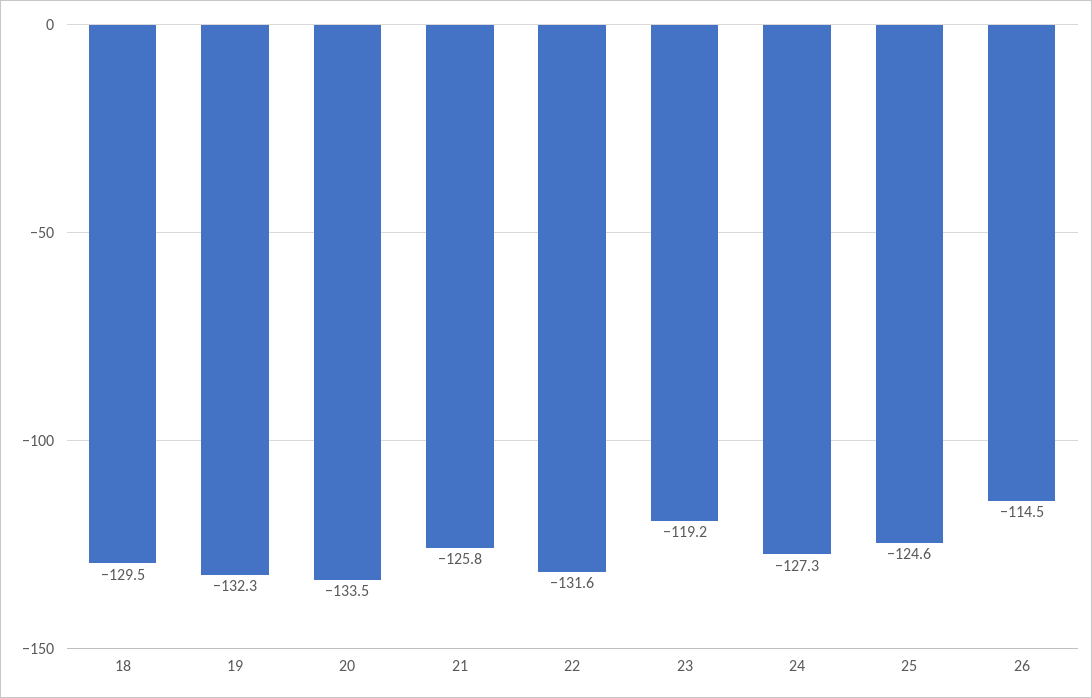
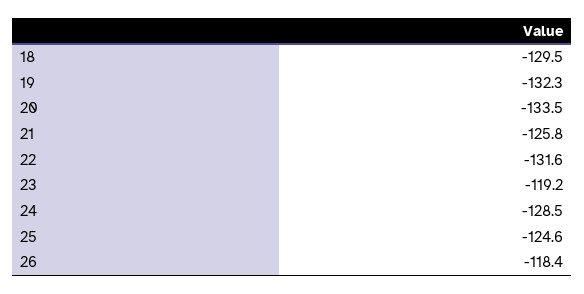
  {
    "18": -129.5,
    "19": -132.3,
    "20": -133.5,
    "21": -125.8,
    "22": -131.6,
    "23": -119.2,
-   "24": -127.3,
+   "24": -128.5,
    "25": -124.6,
-   "26": -114.5
+   "26": -118.4
  }

